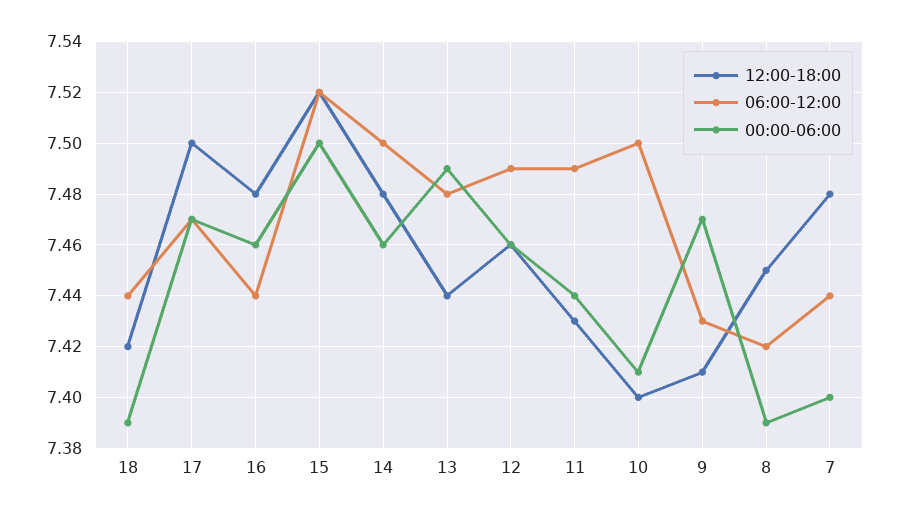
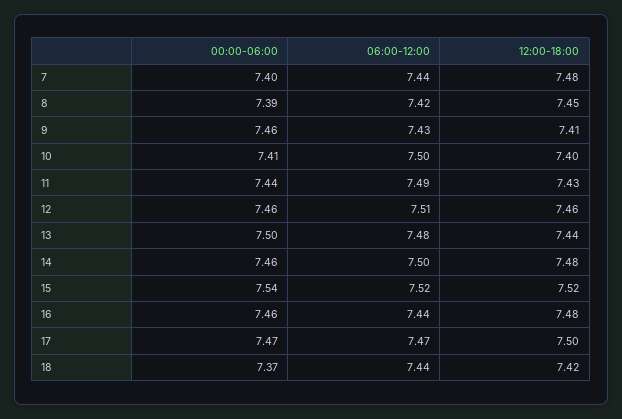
  {
    "12:00-18:00": {
      "18": 7.42,
      "17": 7.5,
      "16": 7.48,
      "15": 7.52,
      "14": 7.48,
      "13": 7.44,
      "12": 7.46,
      "11": 7.43,
      "10": 7.4,
      "9": 7.41,
      "8": 7.45,
      "7": 7.48
    },
    "06:00-12:00": {
      "18": 7.44,
      "17": 7.47,
      "16": 7.44,
      "15": 7.52,
      "14": 7.5,
      "13": 7.48,
-     "12": 7.49,
+     "12": 7.51,
      "11": 7.49,
      "10": 7.5,
      "9": 7.43,
      "8": 7.42,
      "7": 7.44
    },
    "00:00-06:00": {
-     "18": 7.39,
+     "18": 7.37,
      "17": 7.47,
      "16": 7.46,
-     "15": 7.5,
+     "15": 7.54,
      "14": 7.46,
-     "13": 7.49,
+     "13": 7.5,
      "12": 7.46,
      "11": 7.44,
      "10": 7.41,
-     "9": 7.47,
+     "9": 7.46,
      "8": 7.39,
      "7": 7.4
    }
  }

